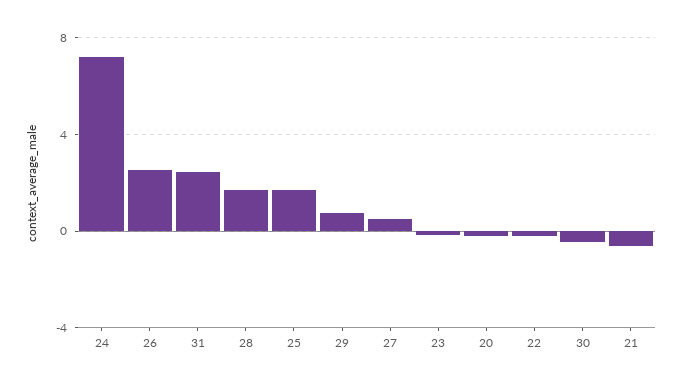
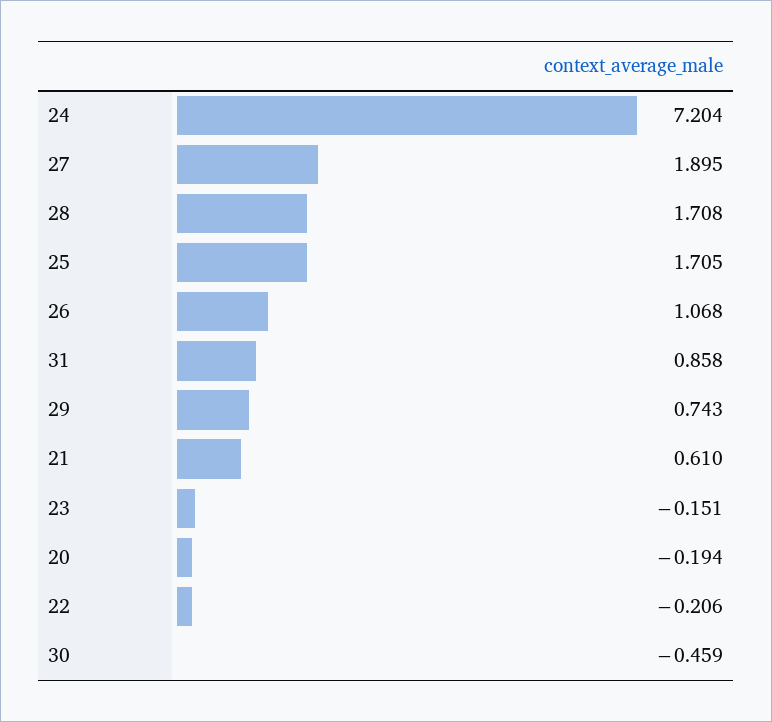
  {
    "24": 7.204,
-   "26": 2.5,
+   "26": 1.068,
-   "31": 2.5,
+   "31": 0.858,
    "28": 1.708,
    "25": 1.705,
    "29": 0.743,
-   "27": 0.5,
+   "27": 1.895,
    "23": -0.151,
    "20": -0.194,
    "22": -0.206,
    "30": -0.459,
-   "21": -0.5
+   "21": 0.61
  }

